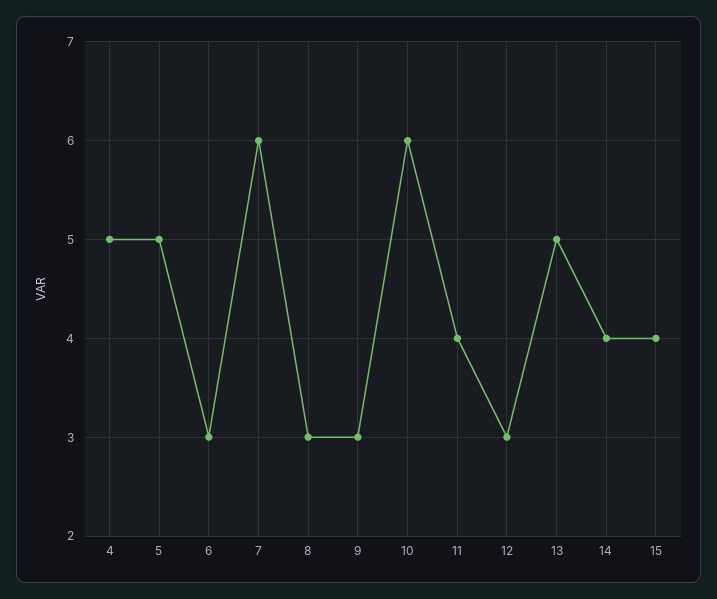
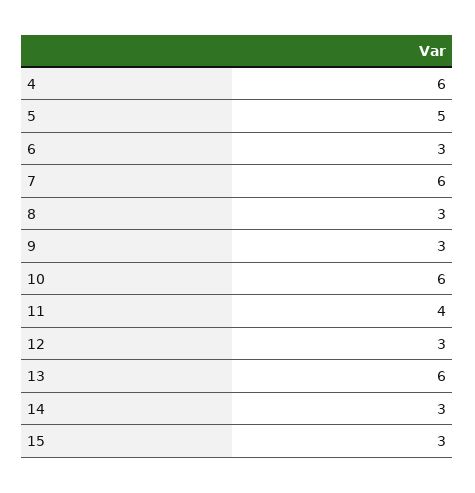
  {
-   "4": 5,
+   "4": 6,
    "5": 5,
    "6": 3,
    "7": 6,
    "8": 3,
    "9": 3,
    "10": 6,
    "11": 4,
    "12": 3,
-   "13": 5,
+   "13": 6,
-   "14": 4,
+   "14": 3,
-   "15": 4
+   "15": 3
  }

